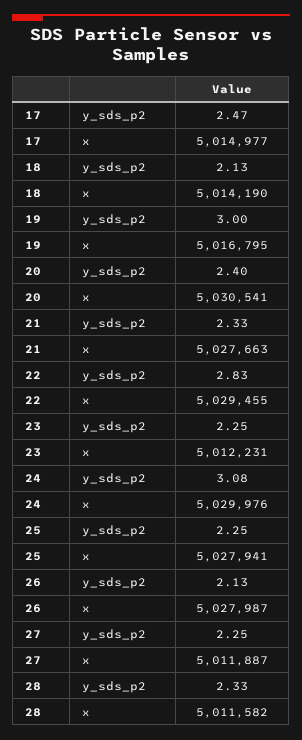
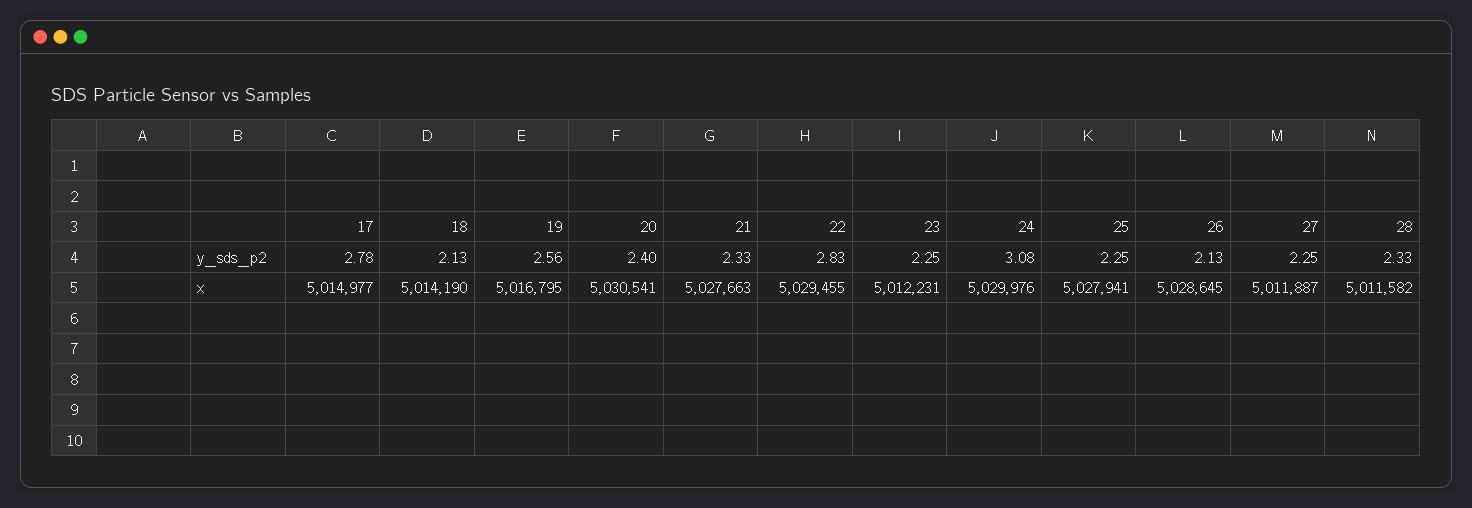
  {
    "17": {
-     "y_sds_p2": 2.47,
+     "y_sds_p2": 2.78,
      "x": 5014977
    },
    "18": {
      "y_sds_p2": 2.13,
      "x": 5014190
    },
    "19": {
-     "y_sds_p2": 3,
+     "y_sds_p2": 2.56,
      "x": 5016795
    },
    "20": {
      "y_sds_p2": 2.4,
      "x": 5030541
    },
    "21": {
      "y_sds_p2": 2.33,
      "x": 5027663
    },
    "22": {
      "y_sds_p2": 2.83,
      "x": 5029455
    },
    "23": {
      "y_sds_p2": 2.25,
      "x": 5012231
    },
    "24": {
      "y_sds_p2": 3.08,
      "x": 5029976
    },
    "25": {
      "y_sds_p2": 2.25,
      "x": 5027941
    },
    "26": {
      "y_sds_p2": 2.13,
-     "x": 5027987
+     "x": 5028645
    },
    "27": {
      "y_sds_p2": 2.25,
      "x": 5011887
    },
    "28": {
      "y_sds_p2": 2.33,
      "x": 5011582
    }
  }

